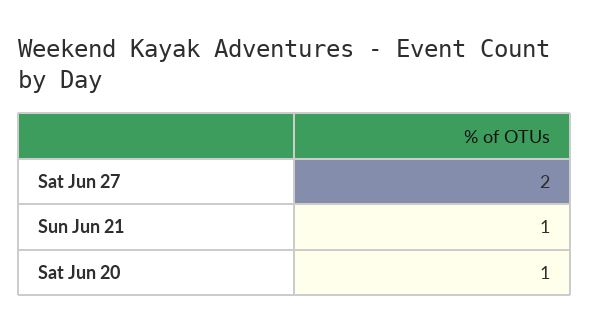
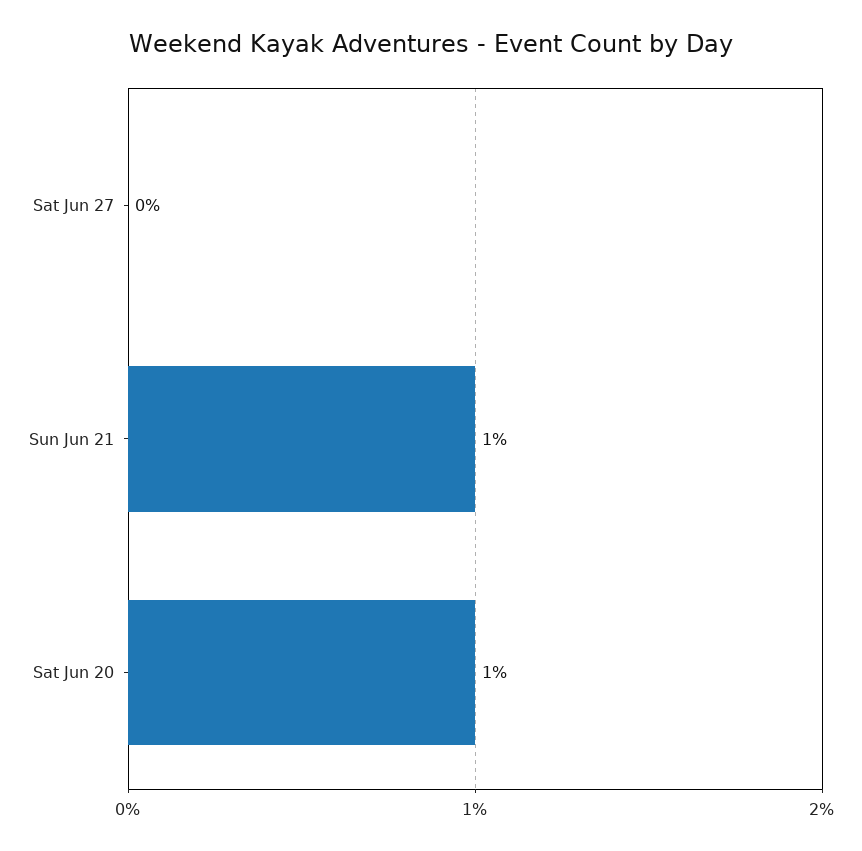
  {
-   "Sat Jun 27": 2,
+   "Sat Jun 27": 0,
    "Sun Jun 21": 1,
    "Sat Jun 20": 1
  }

